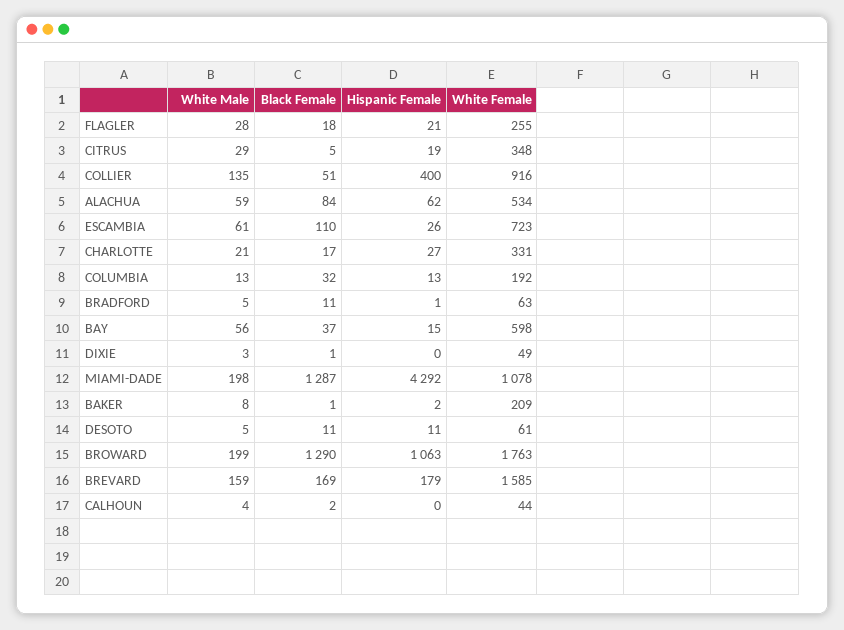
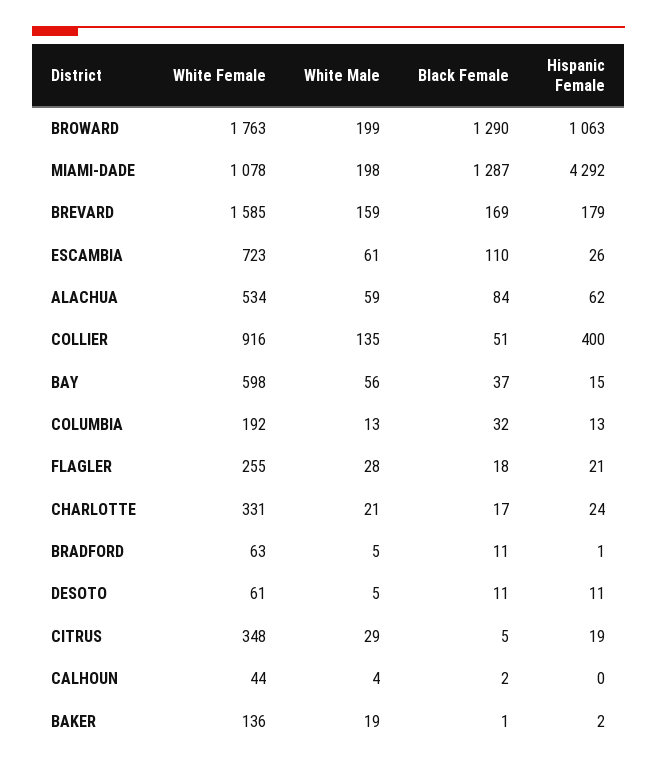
  {
    "White Male": {
      "FLAGLER": 28,
      "CITRUS": 29,
      "COLLIER": 135,
      "ALACHUA": 59,
      "ESCAMBIA": 61,
      "CHARLOTTE": 21,
      "COLUMBIA": 13,
      "BRADFORD": 5,
      "BAY": 56,
-     "DIXIE": 3,
      "MIAMI-DADE": 198,
-     "BAKER": 8,
+     "BAKER": 19,
      "DESOTO": 5,
      "BROWARD": 199,
      "BREVARD": 159,
      "CALHOUN": 4
    },
    "Black Female": {
      "FLAGLER": 18,
      "CITRUS": 5,
      "COLLIER": 51,
      "ALACHUA": 84,
      "ESCAMBIA": 110,
      "CHARLOTTE": 17,
      "COLUMBIA": 32,
      "BRADFORD": 11,
      "BAY": 37,
-     "DIXIE": 1,
      "MIAMI-DADE": 1287,
      "BAKER": 1,
      "DESOTO": 11,
      "BROWARD": 1290,
      "BREVARD": 169,
      "CALHOUN": 2
    },
    "Hispanic Female": {
      "FLAGLER": 21,
      "CITRUS": 19,
      "COLLIER": 400,
      "ALACHUA": 62,
      "ESCAMBIA": 26,
-     "CHARLOTTE": 27,
+     "CHARLOTTE": 24,
      "COLUMBIA": 13,
      "BRADFORD": 1,
      "BAY": 15,
-     "DIXIE": 0,
      "MIAMI-DADE": 4292,
      "BAKER": 2,
      "DESOTO": 11,
      "BROWARD": 1063,
      "BREVARD": 179,
      "CALHOUN": 0
    },
    "White Female": {
      "FLAGLER": 255,
      "CITRUS": 348,
      "COLLIER": 916,
      "ALACHUA": 534,
      "ESCAMBIA": 723,
      "CHARLOTTE": 331,
      "COLUMBIA": 192,
      "BRADFORD": 63,
      "BAY": 598,
-     "DIXIE": 49,
      "MIAMI-DADE": 1078,
-     "BAKER": 209,
+     "BAKER": 136,
      "DESOTO": 61,
      "BROWARD": 1763,
      "BREVARD": 1585,
      "CALHOUN": 44
    }
  }

